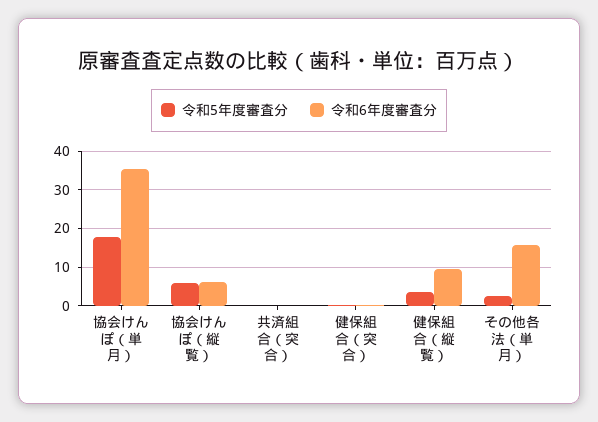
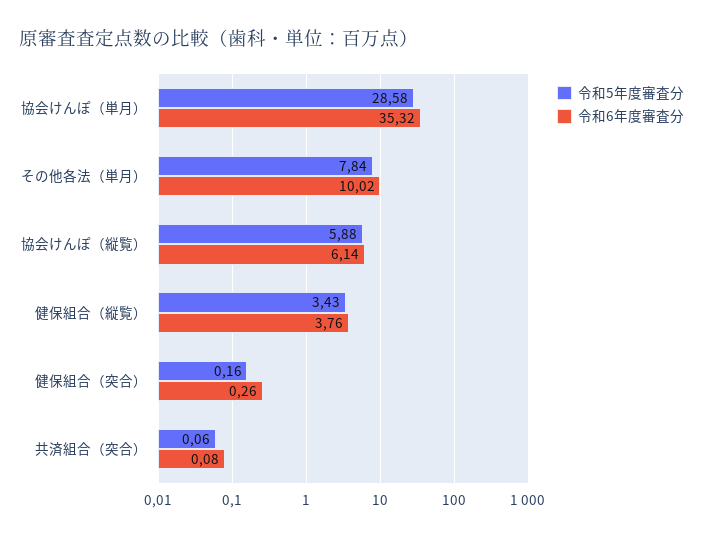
  {
    "令和5年度審査分": {
-     "協会けんぽ（単月）": 18,
+     "協会けんぽ（単月）": 28.58,
      "協会けんぽ（縦覧）": 5.88,
      "共済組合（突合）": 0.06,
      "健保組合（突合）": 0.16,
      "健保組合（縦覧）": 3.43,
-     "その他各法（単月）": 2
+     "その他各法（単月）": 7.84
    },
    "令和6年度審査分": {
      "協会けんぽ（単月）": 35.32,
      "協会けんぽ（縦覧）": 6.14,
      "共済組合（突合）": 0.08,
      "健保組合（突合）": 0.26,
-     "健保組合（縦覧）": 10,
+     "健保組合（縦覧）": 3.76,
-     "その他各法（単月）": 16
+     "その他各法（単月）": 10.02
    }
  }

